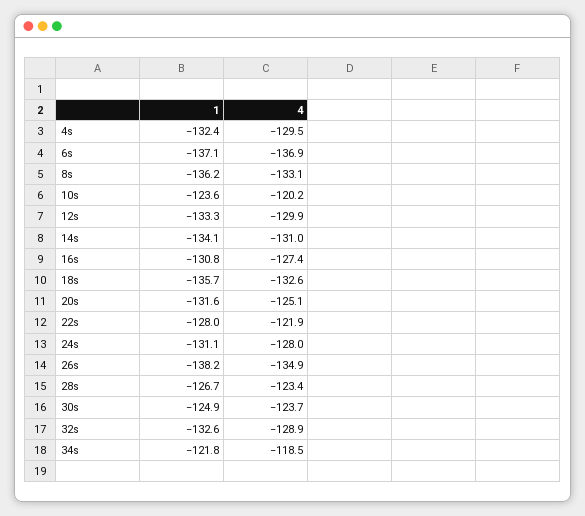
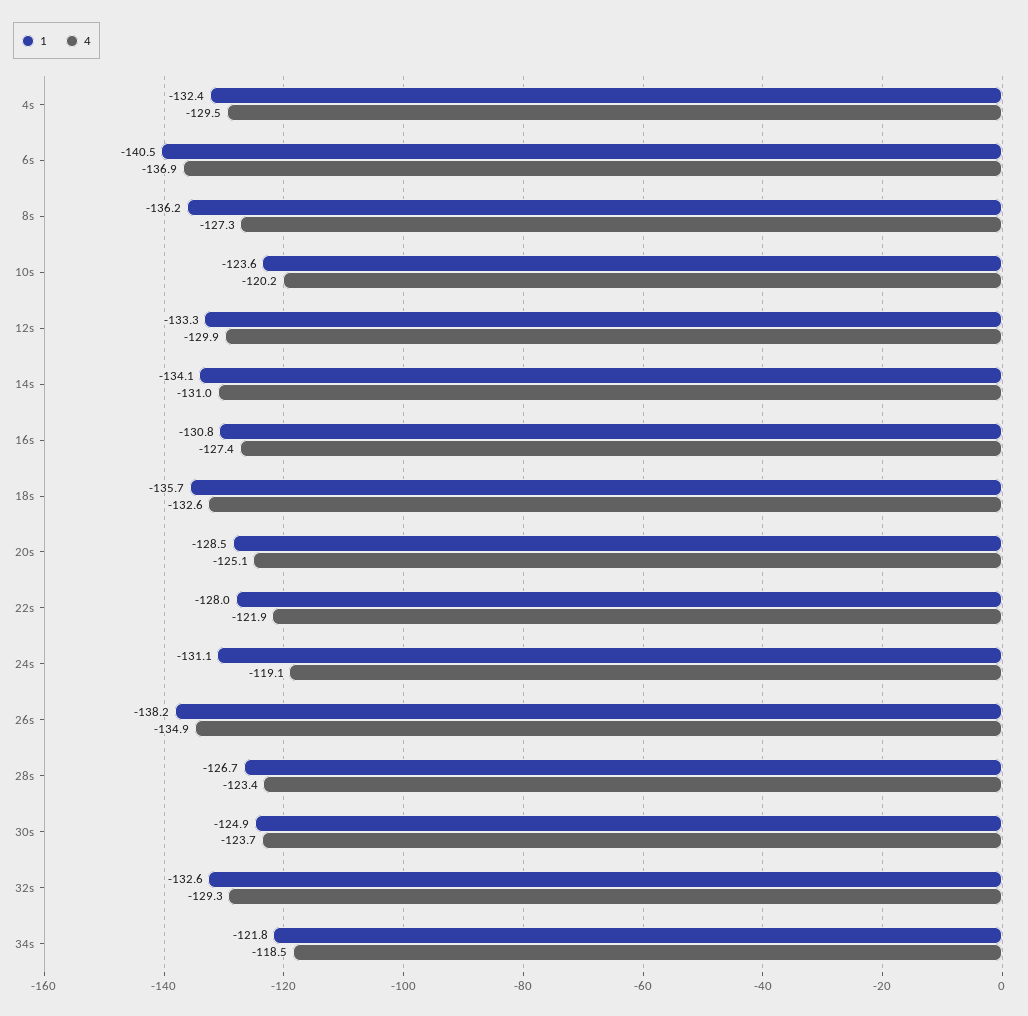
  {
    "1": {
      "4s": -132.4,
-     "6s": -137.1,
+     "6s": -140.5,
      "8s": -136.2,
      "10s": -123.6,
      "12s": -133.3,
      "14s": -134.1,
      "16s": -130.8,
      "18s": -135.7,
-     "20s": -131.6,
+     "20s": -128.5,
      "22s": -128,
      "24s": -131.1,
      "26s": -138.2,
      "28s": -126.7,
      "30s": -124.9,
      "32s": -132.6,
      "34s": -121.8
    },
    "4": {
      "4s": -129.5,
      "6s": -136.9,
-     "8s": -133.1,
+     "8s": -127.3,
      "10s": -120.2,
      "12s": -129.9,
      "14s": -131,
      "16s": -127.4,
      "18s": -132.6,
      "20s": -125.1,
      "22s": -121.9,
-     "24s": -128,
+     "24s": -119.1,
      "26s": -134.9,
      "28s": -123.4,
      "30s": -123.7,
-     "32s": -128.9,
+     "32s": -129.3,
      "34s": -118.5
    }
  }

